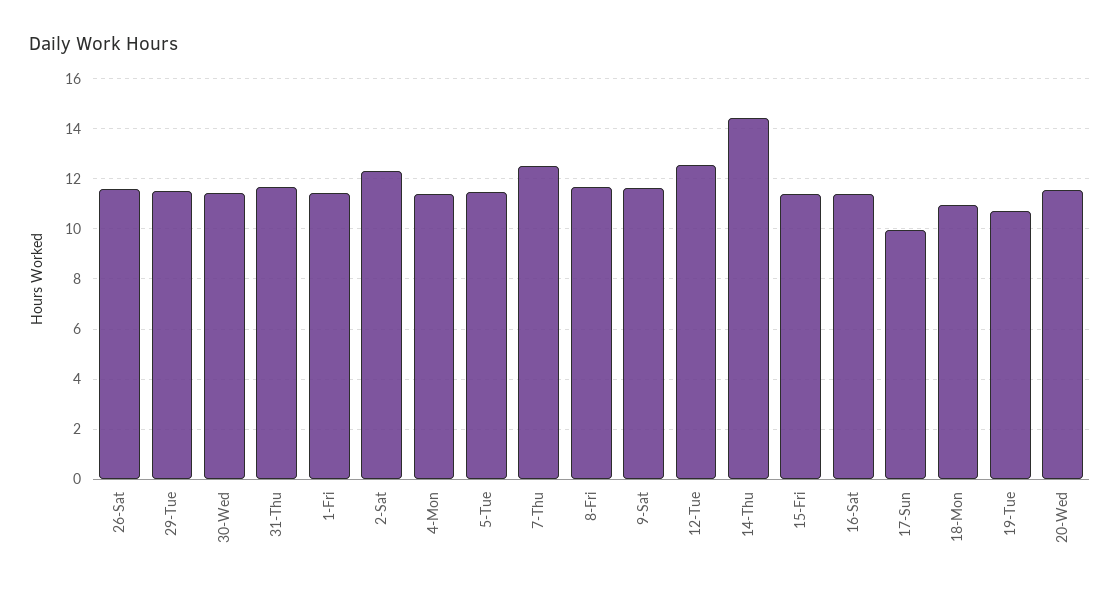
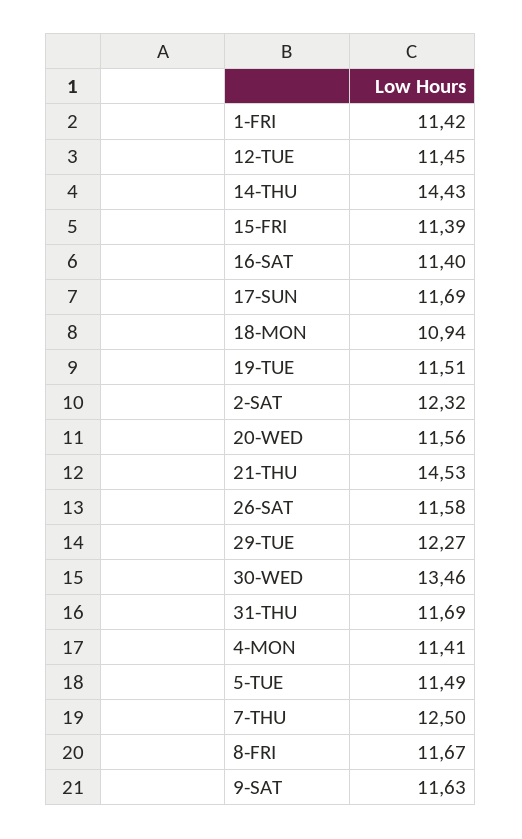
  {
    "26-Sat": 11.58,
-   "29-Tue": 11.5,
+   "29-Tue": 12.27,
-   "30-Wed": 11.5,
+   "30-Wed": 13.46,
    "31-Thu": 11.69,
    "1-Fri": 11.42,
    "2-Sat": 12.32,
    "4-Mon": 11.41,
    "5-Tue": 11.49,
    "7-Thu": 12.5,
    "8-Fri": 11.67,
    "9-Sat": 11.63,
-   "12-Tue": 12.5,
+   "12-Tue": 11.45,
    "14-Thu": 14.43,
    "15-Fri": 11.39,
    "16-Sat": 11.4,
-   "17-Sun": 10,
+   "17-Sun": 11.69,
    "18-Mon": 10.94,
-   "19-Tue": 10.75,
+   "19-Tue": 11.51,
-   "20-Wed": 11.56
+   "20-Wed": 11.56,
+   "21-THU": 14.53
  }

